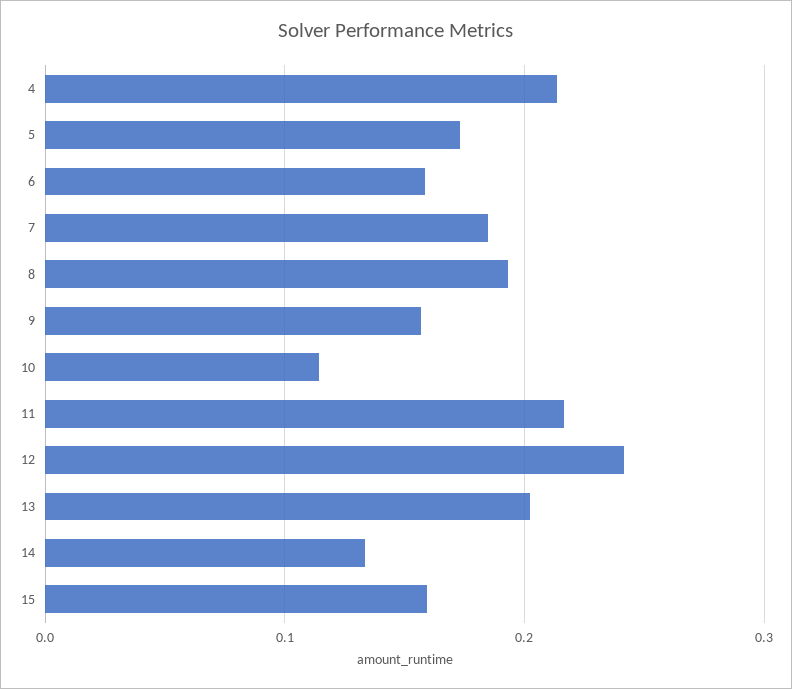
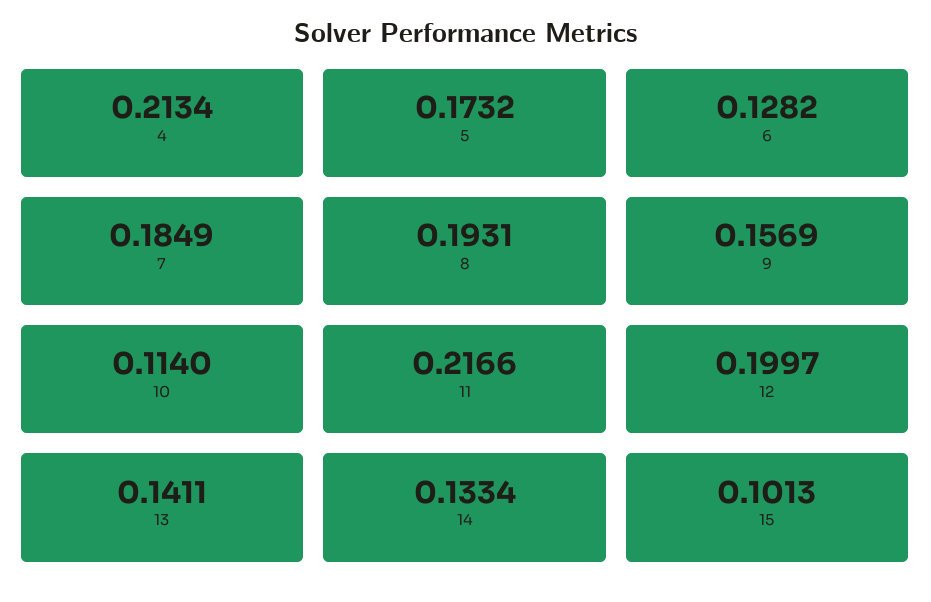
  {
    "4": 0.2134,
    "5": 0.1732,
-   "6": 0.16,
+   "6": 0.1282,
    "7": 0.1849,
    "8": 0.1931,
    "9": 0.1569,
    "10": 0.114,
    "11": 0.2166,
-   "12": 0.24,
+   "12": 0.1997,
-   "13": 0.2,
+   "13": 0.1411,
    "14": 0.1334,
-   "15": 0.16
+   "15": 0.1013
  }

